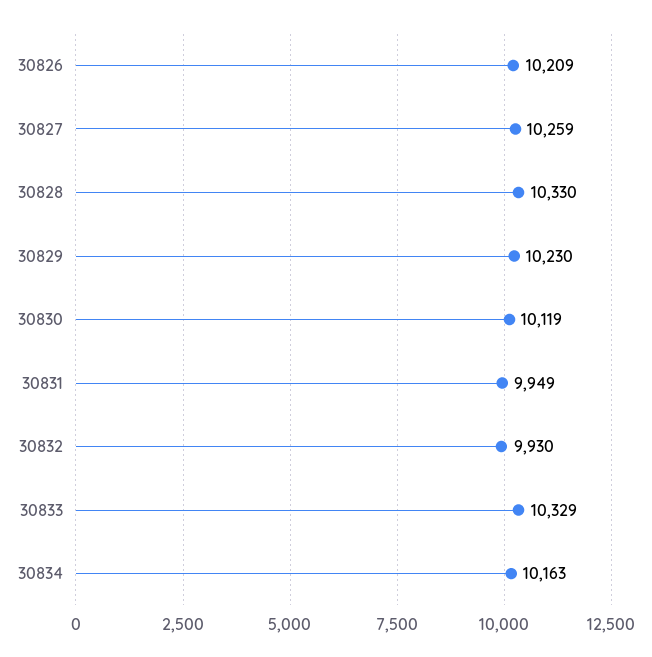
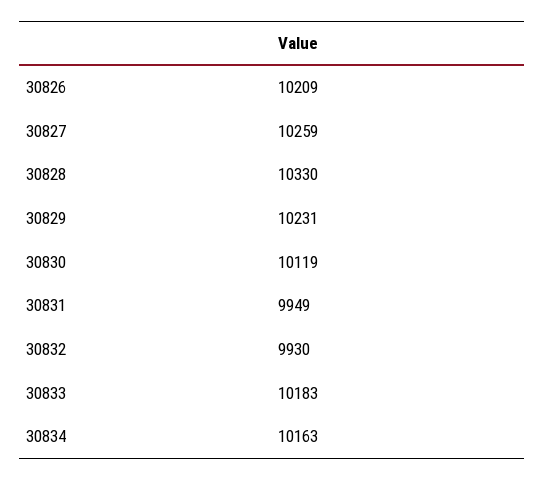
  {
    "30826": 10209,
    "30827": 10259,
    "30828": 10330,
-   "30829": 10230,
+   "30829": 10231,
    "30830": 10119,
    "30831": 9949,
    "30832": 9930,
-   "30833": 10329,
+   "30833": 10183,
    "30834": 10163
  }

